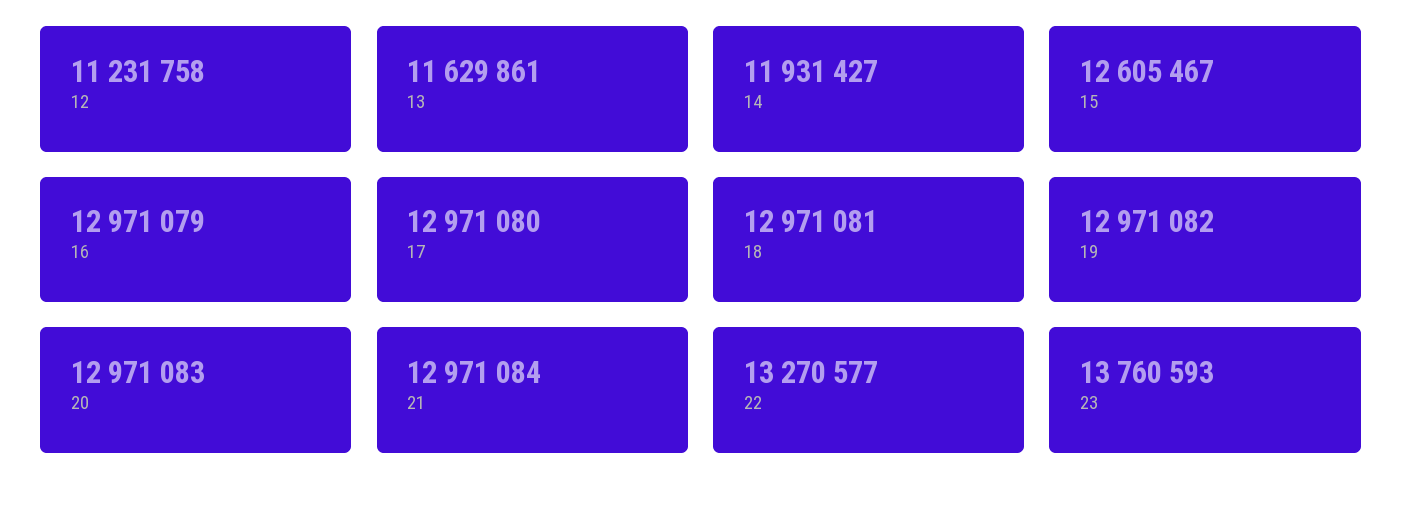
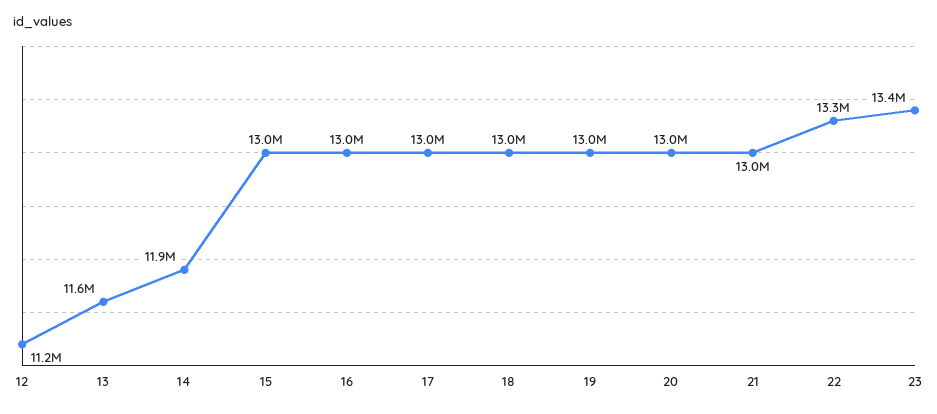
  {
    "12": 11231758,
    "13": 11629861,
    "14": 11931427,
-   "15": 12605467,
+   "15": 13000000,
    "16": 12971079,
    "17": 12971080,
    "18": 12971081,
    "19": 12971082,
    "20": 12971083,
    "21": 12971084,
    "22": 13270577,
-   "23": 13760593
+   "23": 13400000
  }

